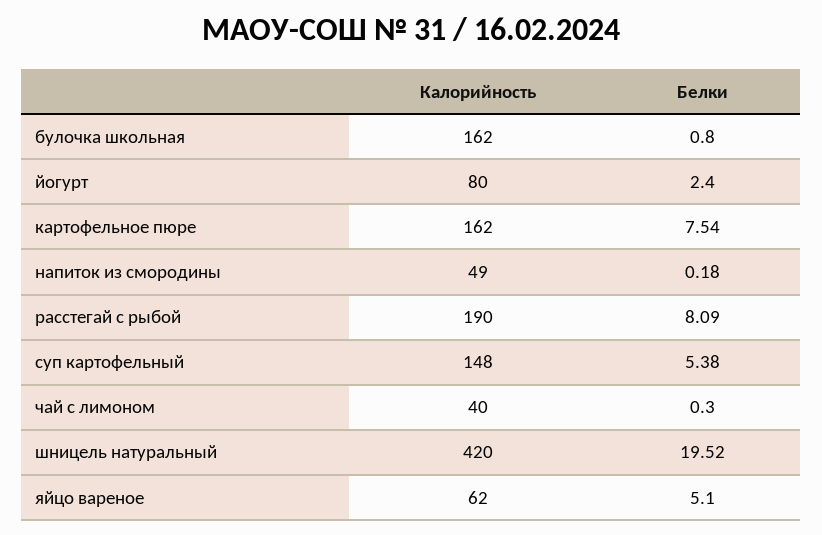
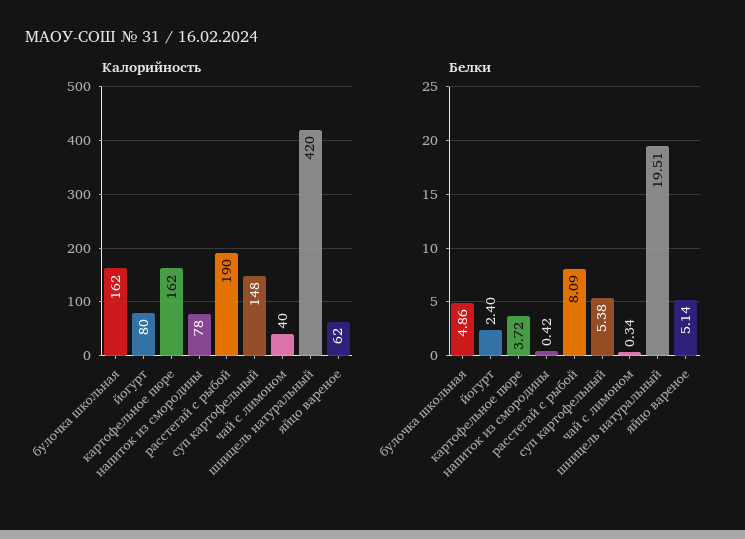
  {
    "Калорийность": {
      "булочка школьная": 162,
      "йогурт": 80,
      "картофельное пюре": 162,
-     "напиток из смородины": 49,
+     "напиток из смородины": 78,
      "расстегай с рыбой": 190,
      "суп картофельный": 148,
      "чай с лимоном": 40,
      "шницель натуральный": 420,
      "яйцо вареное": 62
    },
    "Белки": {
-     "булочка школьная": 0.8,
+     "булочка школьная": 4.86,
      "йогурт": 2.4,
-     "картофельное пюре": 7.54,
+     "картофельное пюре": 3.72,
-     "напиток из смородины": 0.18,
+     "напиток из смородины": 0.42,
      "расстегай с рыбой": 8.09,
      "суп картофельный": 5.38,
-     "чай с лимоном": 0.3,
+     "чай с лимоном": 0.34,
-     "шницель натуральный": 19.52,
+     "шницель натуральный": 19.51,
-     "яйцо вареное": 5.1
+     "яйцо вареное": 5.14
    }
  }

